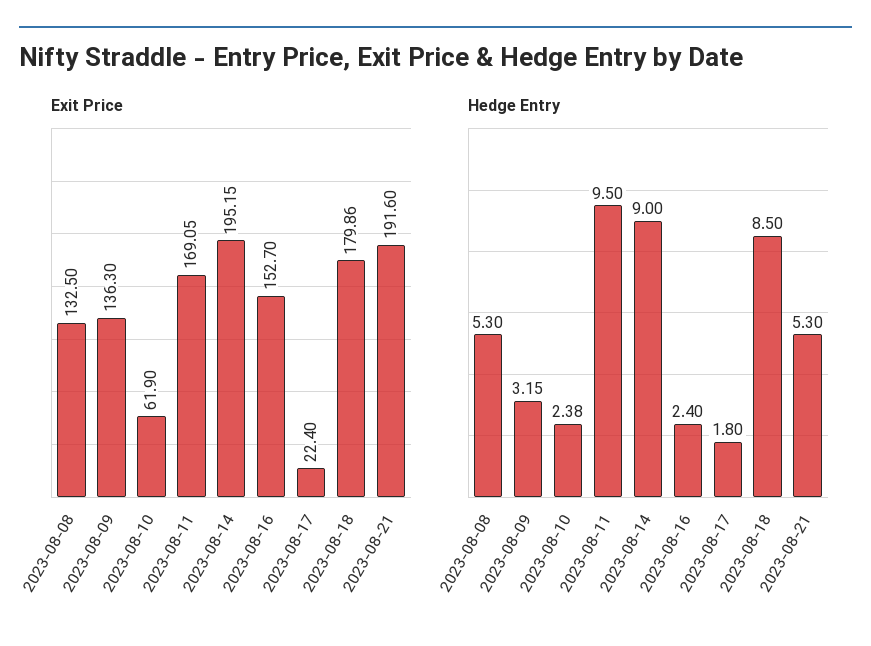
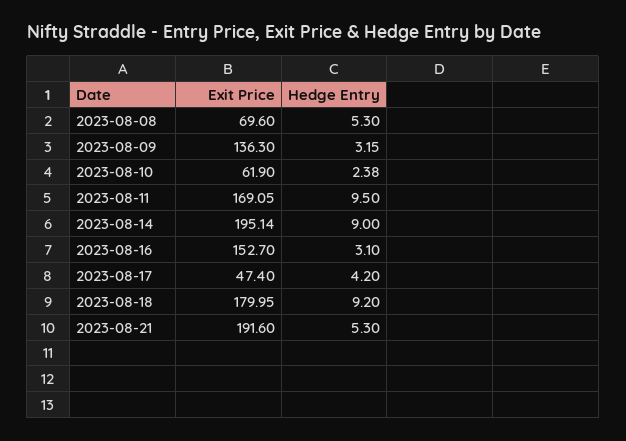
  {
    "Exit Price": {
-     "2023-08-08": 132.5,
+     "2023-08-08": 69.6,
      "2023-08-09": 136.3,
      "2023-08-10": 61.9,
      "2023-08-11": 169.05,
-     "2023-08-14": 195.15,
+     "2023-08-14": 195.14,
      "2023-08-16": 152.7,
-     "2023-08-17": 22.4,
+     "2023-08-17": 47.4,
-     "2023-08-18": 179.86,
+     "2023-08-18": 179.95,
      "2023-08-21": 191.6
    },
    "Hedge Entry": {
      "2023-08-08": 5.3,
      "2023-08-09": 3.15,
      "2023-08-10": 2.38,
      "2023-08-11": 9.5,
      "2023-08-14": 9,
-     "2023-08-16": 2.4,
+     "2023-08-16": 3.1,
-     "2023-08-17": 1.8,
+     "2023-08-17": 4.2,
-     "2023-08-18": 8.5,
+     "2023-08-18": 9.2,
      "2023-08-21": 5.3
    }
  }

